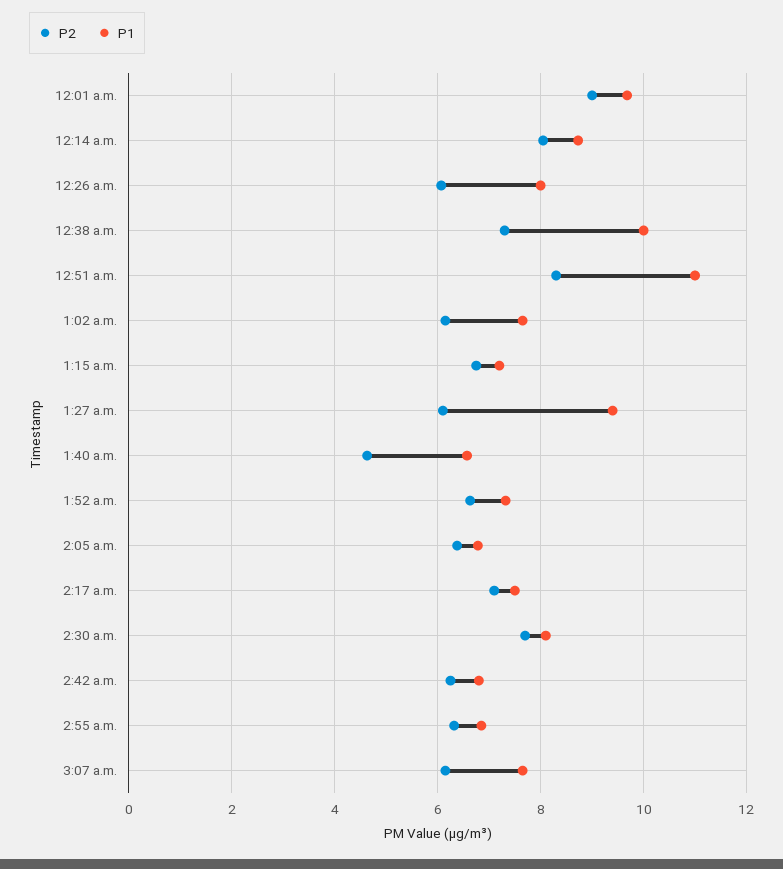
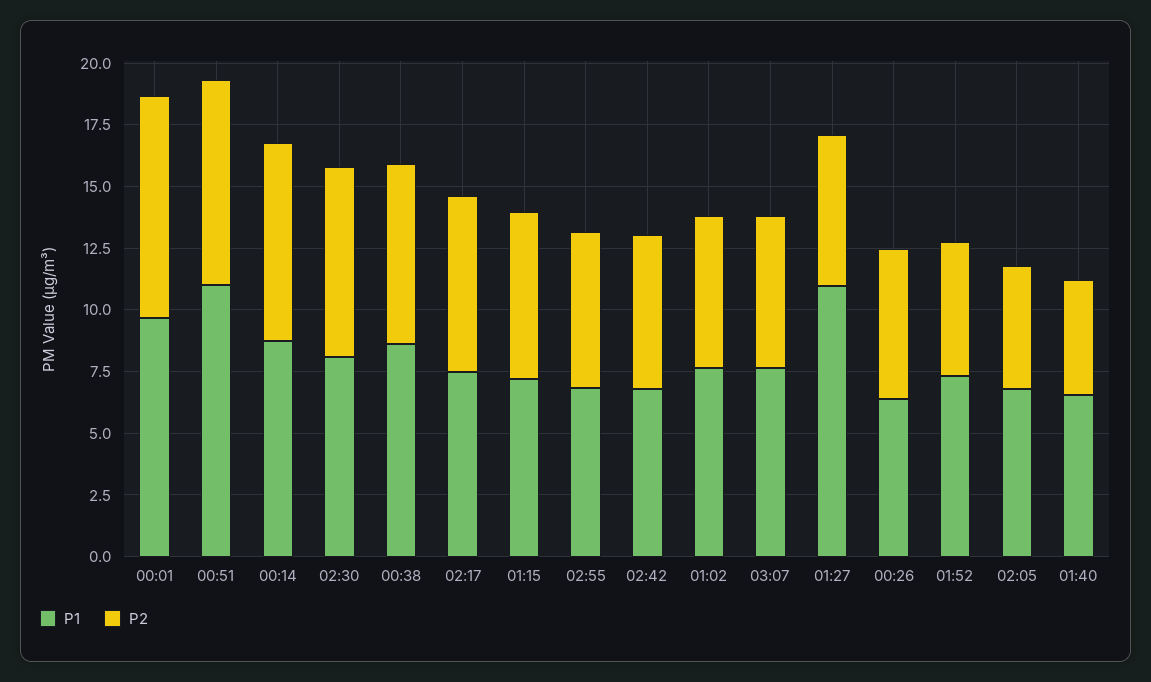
  {
    "P2": {
      "12:01 a.m.": 9,
      "12:14 a.m.": 8,
      "12:26 a.m.": 6,
      "12:38 a.m.": 7.4,
      "12:51 a.m.": 8.4,
      "1:02 a.m.": 6.2,
      "1:15 a.m.": 6.8,
      "1:27 a.m.": 6.2,
      "1:40 a.m.": 4.6,
-     "1:52 a.m.": 6.6,
+     "1:52 a.m.": 5.5,
-     "2:05 a.m.": 6.4,
+     "2:05 a.m.": 5,
      "2:17 a.m.": 7.2,
      "2:30 a.m.": 7.8,
      "2:42 a.m.": 6.2,
      "2:55 a.m.": 6.4,
      "3:07 a.m.": 6.2
    },
    "P1": {
      "12:01 a.m.": 9.6,
      "12:14 a.m.": 8.8,
-     "12:26 a.m.": 8,
+     "12:26 a.m.": 6.5,
-     "12:38 a.m.": 10,
+     "12:38 a.m.": 8.5,
      "12:51 a.m.": 11,
      "1:02 a.m.": 7.6,
      "1:15 a.m.": 7.2,
-     "1:27 a.m.": 9.4,
+     "1:27 a.m.": 11,
      "1:40 a.m.": 6.6,
      "1:52 a.m.": 7.4,
      "2:05 a.m.": 6.8,
      "2:17 a.m.": 7.6,
      "2:30 a.m.": 8.2,
      "2:42 a.m.": 6.8,
      "2:55 a.m.": 6.8,
      "3:07 a.m.": 7.6
    }
  }

